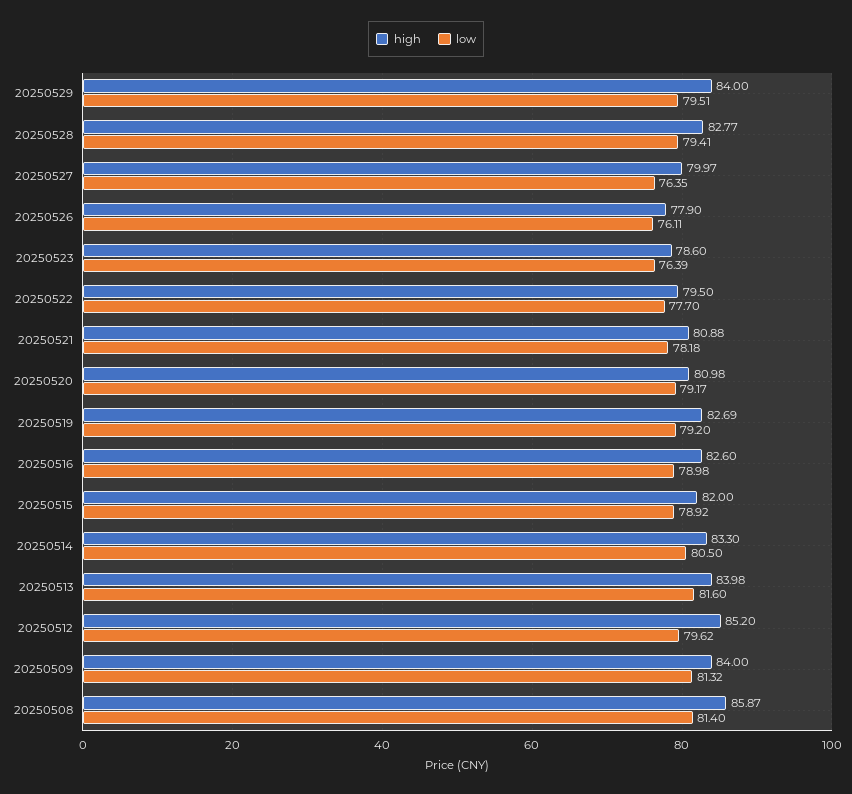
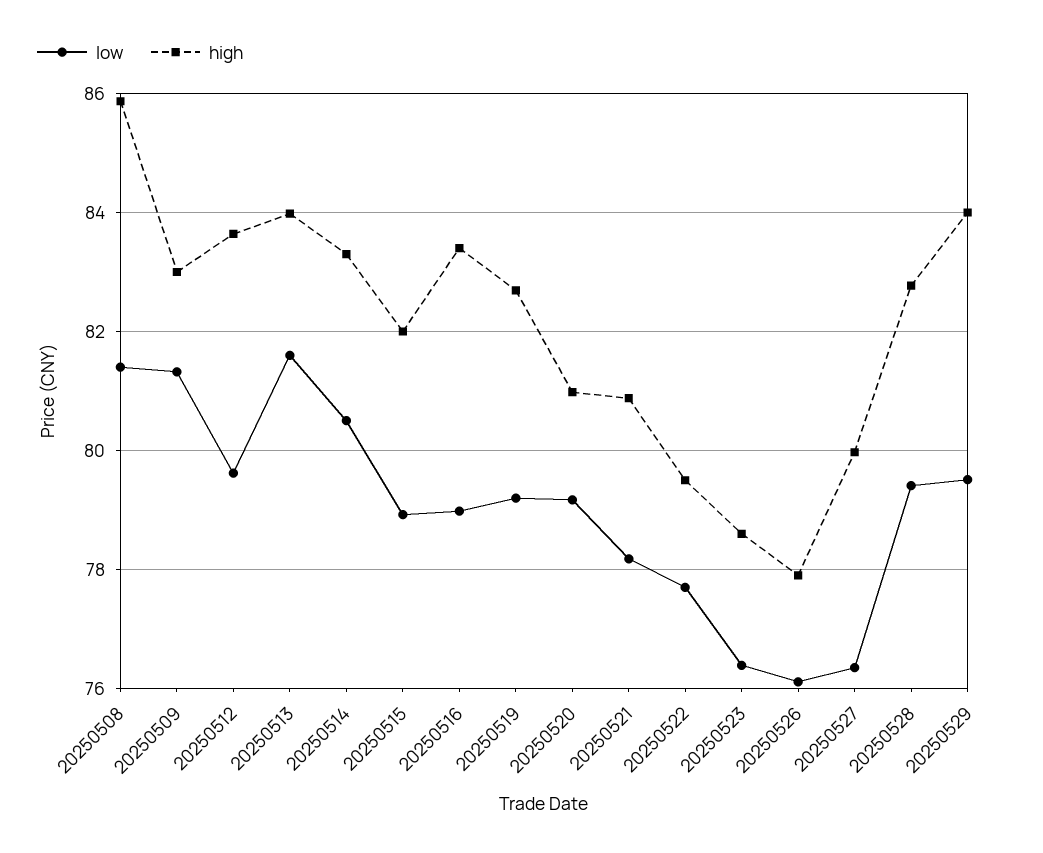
  {
    "high": {
      "20250529": 84,
      "20250528": 82.77,
      "20250527": 79.97,
      "20250526": 77.9,
      "20250523": 78.6,
      "20250522": 79.5,
      "20250521": 80.88,
      "20250520": 80.98,
      "20250519": 82.69,
-     "20250516": 82.6,
+     "20250516": 83.4,
      "20250515": 82,
      "20250514": 83.3,
      "20250513": 83.98,
-     "20250512": 85.2,
+     "20250512": 83.6,
-     "20250509": 84,
+     "20250509": 83,
      "20250508": 85.87
    },
    "low": {
      "20250529": 79.51,
      "20250528": 79.41,
      "20250527": 76.35,
      "20250526": 76.11,
      "20250523": 76.39,
      "20250522": 77.7,
      "20250521": 78.18,
      "20250520": 79.17,
      "20250519": 79.2,
      "20250516": 78.98,
      "20250515": 78.92,
      "20250514": 80.5,
      "20250513": 81.6,
      "20250512": 79.62,
      "20250509": 81.32,
      "20250508": 81.4
    }
  }

